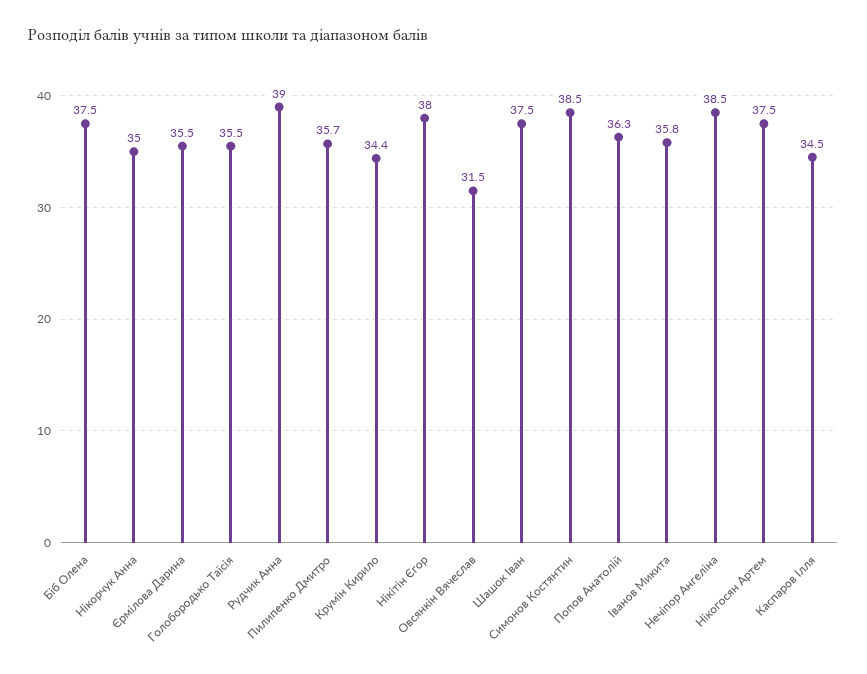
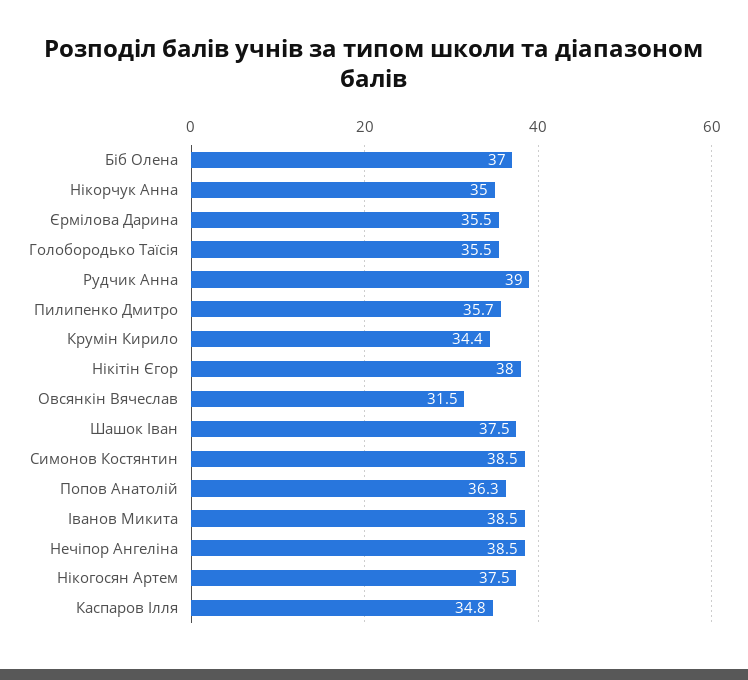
  {
-   "Біб Олена": 37.5,
+   "Біб Олена": 37,
    "Нікорчук Анна": 35,
    "Єрмілова Дарина": 35.5,
    "Голобородько Таїсія": 35.5,
    "Рудчик Анна": 39,
    "Пилипенко Дмитро": 35.7,
    "Крумін Кирило": 34.4,
    "Нікітін Єгор": 38,
    "Овсянкін Вячеслав": 31.5,
    "Шашок Іван": 37.5,
    "Симонов Костянтин": 38.5,
    "Попов Анатолій": 36.3,
-   "Іванов Микита": 35.8,
+   "Іванов Микита": 38.5,
    "Нечіпор Ангеліна": 38.5,
    "Нікогосян Артем": 37.5,
-   "Каспаров Ілля": 34.5
+   "Каспаров Ілля": 34.8
  }

